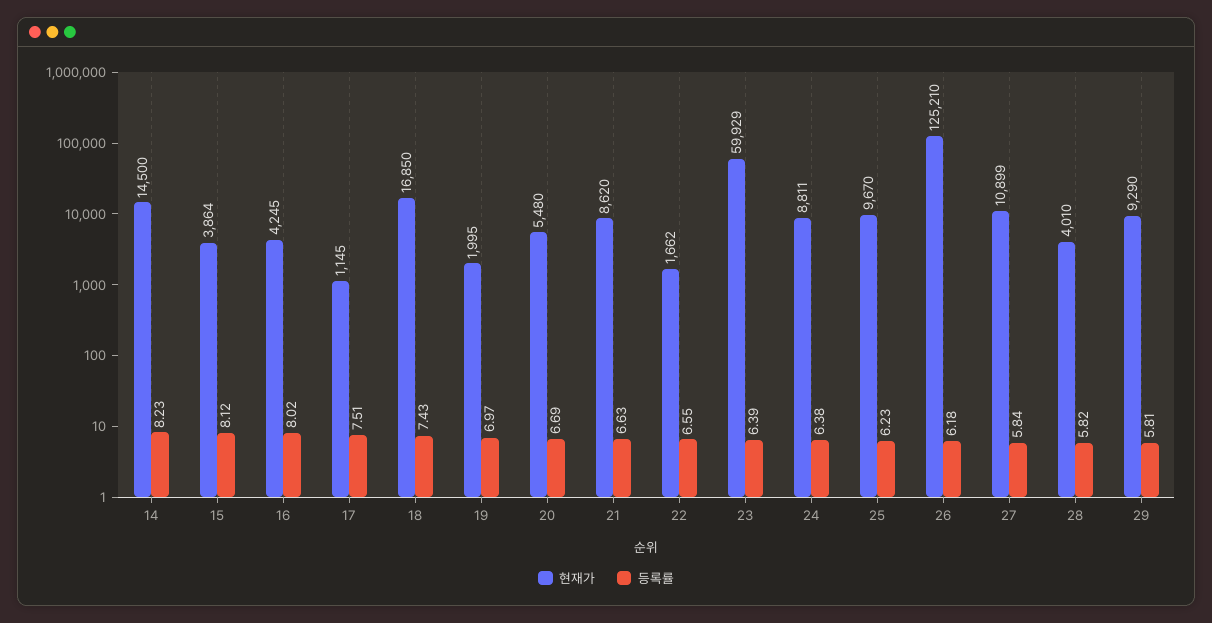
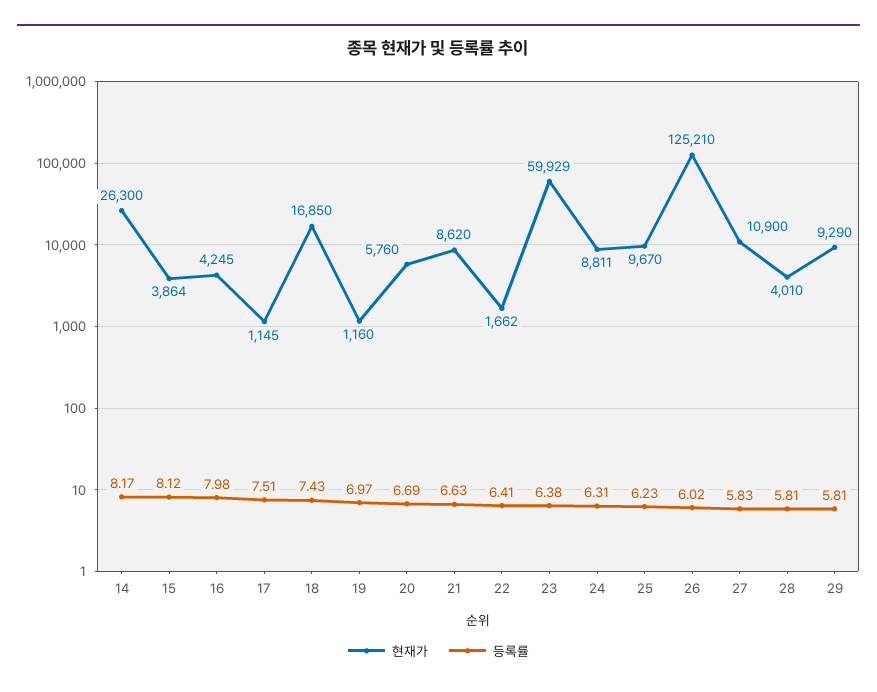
  {
    "현재가": {
-     "14": 14500,
+     "14": 26300,
      "15": 3864,
      "16": 4245,
      "17": 1145,
      "18": 16850,
-     "19": 1995,
+     "19": 1160,
-     "20": 5480,
+     "20": 5760,
      "21": 8620,
      "22": 1662,
      "23": 59929,
      "24": 8811,
      "25": 9670,
      "26": 125210,
-     "27": 10899,
+     "27": 10900,
      "28": 4010,
      "29": 9290
    },
    "등록률": {
-     "14": 8.23,
+     "14": 8.17,
      "15": 8.12,
-     "16": 8.02,
+     "16": 7.98,
      "17": 7.51,
      "18": 7.43,
      "19": 6.97,
      "20": 6.69,
      "21": 6.63,
-     "22": 6.55,
+     "22": 6.41,
-     "23": 6.39,
+     "23": 6.38,
-     "24": 6.38,
+     "24": 6.31,
      "25": 6.23,
-     "26": 6.18,
+     "26": 6.02,
-     "27": 5.84,
+     "27": 5.83,
-     "28": 5.82,
+     "28": 5.81,
      "29": 5.81
    }
  }

